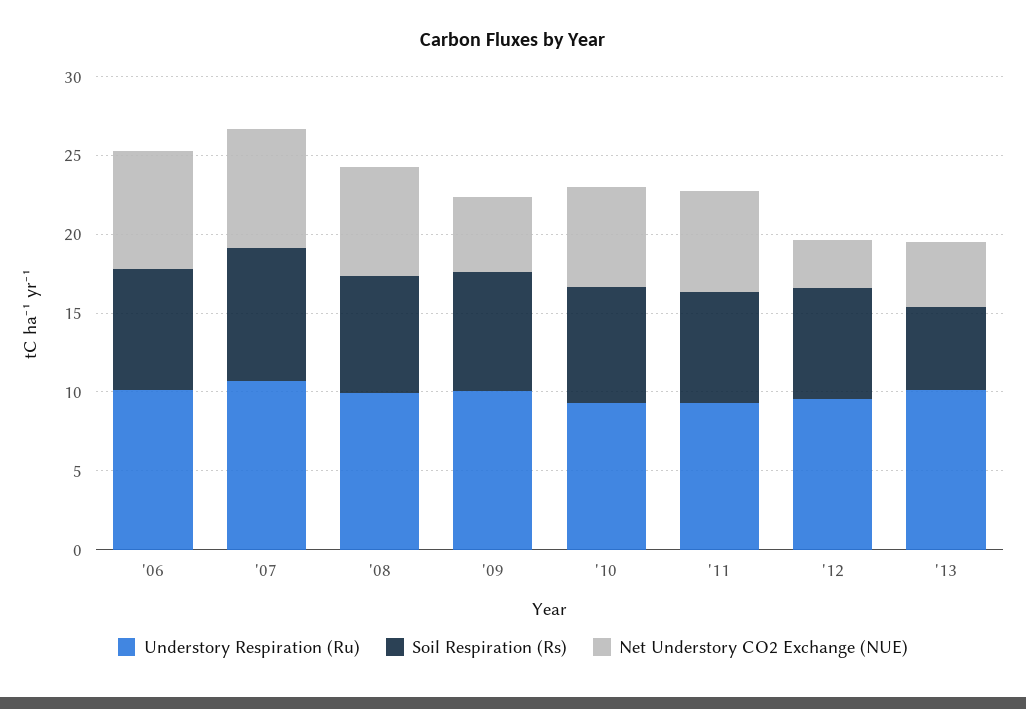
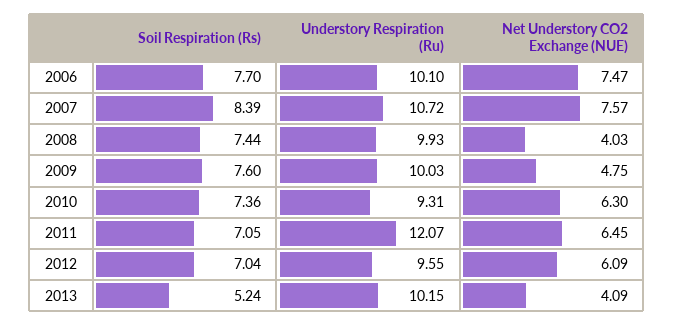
  {
    "Understory Respiration (Ru)": {
      "'06": 10.1,
      "'07": 10.72,
      "'08": 9.93,
      "'09": 10.03,
      "'10": 9.31,
-     "'11": 9,
+     "'11": 12.07,
      "'12": 9.55,
      "'13": 10.15
    },
    "Soil Respiration (Rs)": {
      "'06": 7.7,
      "'07": 8.39,
      "'08": 7.44,
      "'09": 7.6,
      "'10": 7.36,
      "'11": 7.05,
      "'12": 7.04,
      "'13": 5.24
    },
    "Net Understory CO2 Exchange (NUE)": {
      "'06": 7.47,
      "'07": 7.57,
-     "'08": 7,
+     "'08": 4.03,
      "'09": 4.75,
      "'10": 6.3,
      "'11": 6.45,
-     "'12": 3,
+     "'12": 6.09,
      "'13": 4.09
    }
  }

